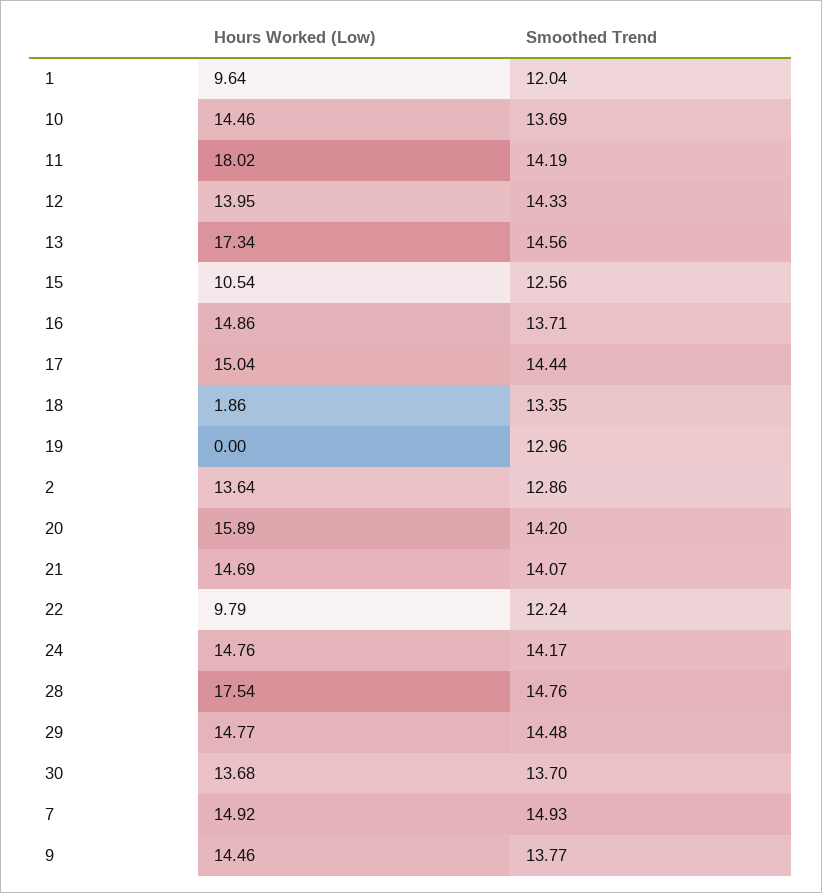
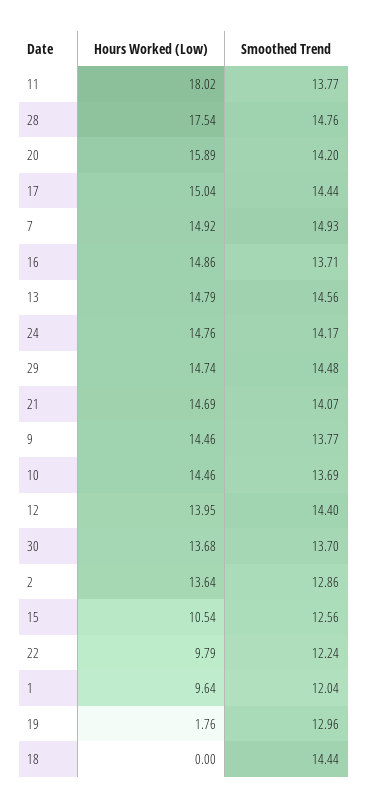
  {
    "Hours Worked (Low)": {
      "1": 9.64,
      "10": 14.46,
      "11": 18.02,
      "12": 13.95,
-     "13": 17.34,
+     "13": 14.79,
      "15": 10.54,
      "16": 14.86,
      "17": 15.04,
-     "18": 1.86,
+     "18": 0,
-     "19": 0,
+     "19": 1.76,
      "2": 13.64,
      "20": 15.89,
      "21": 14.69,
      "22": 9.79,
      "24": 14.76,
      "28": 17.54,
-     "29": 14.77,
+     "29": 14.74,
      "30": 13.68,
      "7": 14.92,
      "9": 14.46
    },
    "Smoothed Trend": {
      "1": 12.04,
      "10": 13.69,
-     "11": 14.19,
+     "11": 13.77,
-     "12": 14.33,
+     "12": 14.4,
      "13": 14.56,
      "15": 12.56,
      "16": 13.71,
      "17": 14.44,
-     "18": 13.35,
+     "18": 14.44,
      "19": 12.96,
      "2": 12.86,
      "20": 14.2,
      "21": 14.07,
      "22": 12.24,
      "24": 14.17,
      "28": 14.76,
      "29": 14.48,
      "30": 13.7,
      "7": 14.93,
      "9": 13.77
    }
  }

